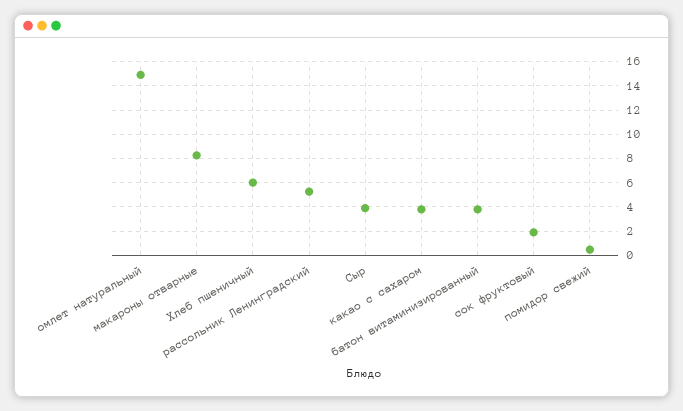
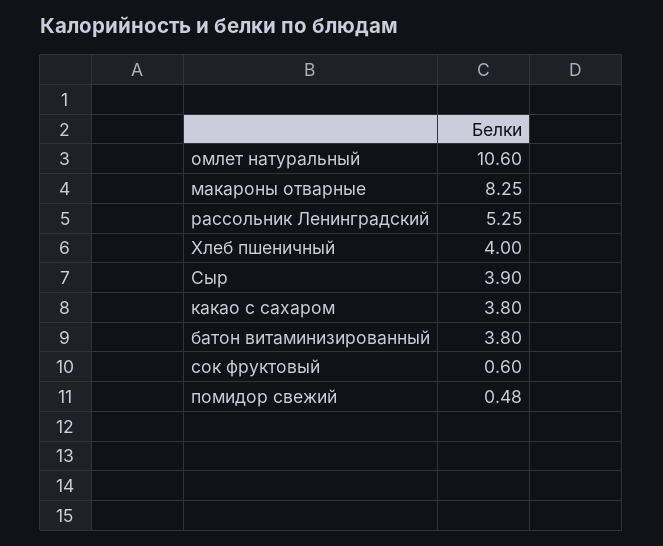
  {
-   "омлет натуральный": 15,
+   "омлет натуральный": 10.6,
    "макароны отварные": 8.25,
-   "Хлеб пшеничный": 6,
+   "Хлеб пшеничный": 4,
    "рассольник Ленинградский": 5.25,
    "Сыр": 3.9,
    "какао с сахаром": 3.8,
    "батон витаминизированный": 3.8,
-   "сок фруктовый": 2,
+   "сок фруктовый": 0.6,
    "помидор свежий": 0.48
  }

